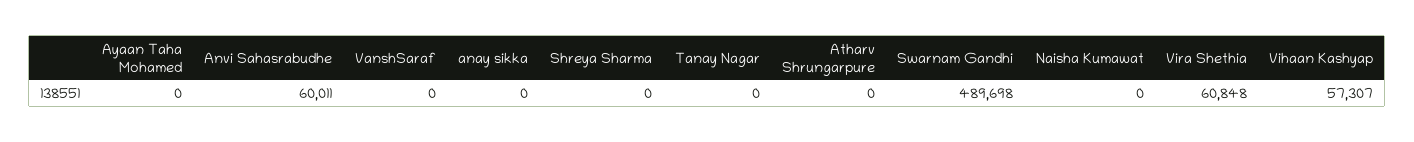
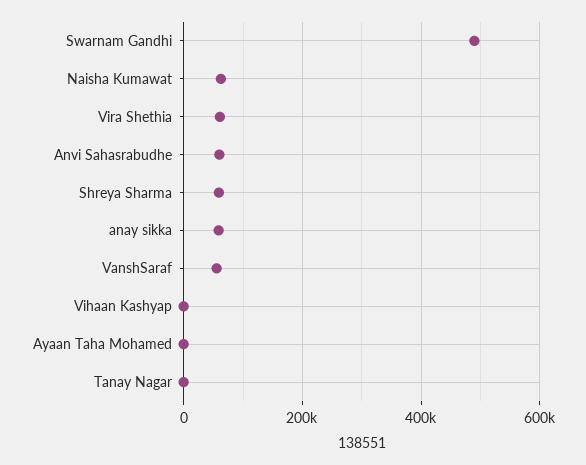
  {
    "Ayaan Taha Mohamed": 0,
    "Anvi Sahasrabudhe": 60011,
-   "VanshSaraf": 0,
+   "VanshSaraf": 60000,
-   "anay sikka": 0,
+   "anay sikka": 60000,
-   "Shreya Sharma": 0,
+   "Shreya Sharma": 60000,
    "Tanay Nagar": 0,
-   "Atharv Shrungarpure": 0,
    "Swarnam Gandhi": 489698,
-   "Naisha Kumawat": 0,
+   "Naisha Kumawat": 60000,
    "Vira Shethia": 60848,
-   "Vihaan Kashyap": 57307
+   "Vihaan Kashyap": 0
  }

